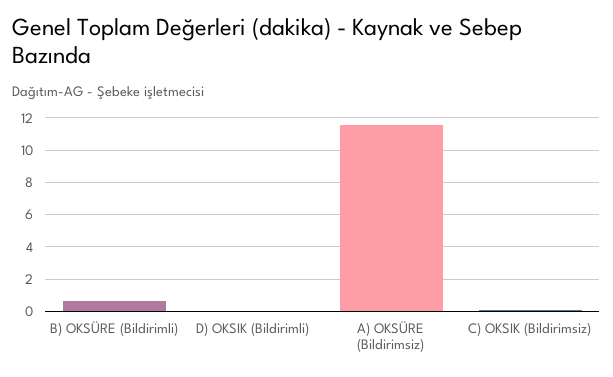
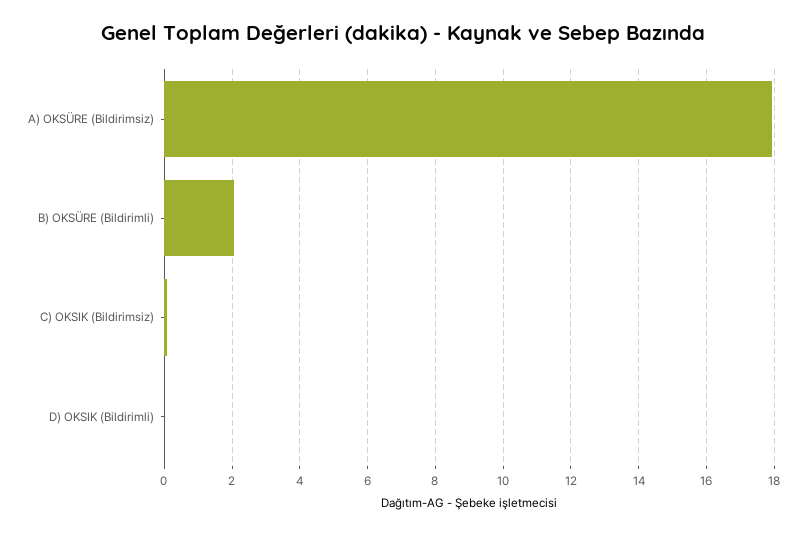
  {
-   "B) OKSÜRE (Bildirimli)": 0.5,
+   "B) OKSÜRE (Bildirimli)": 2,
    "D) OKSIK (Bildirimli)": 0,
-   "A) OKSÜRE (Bildirimsiz)": 11.5,
+   "A) OKSÜRE (Bildirimsiz)": 18,
    "C) OKSIK (Bildirimsiz)": 0
  }

